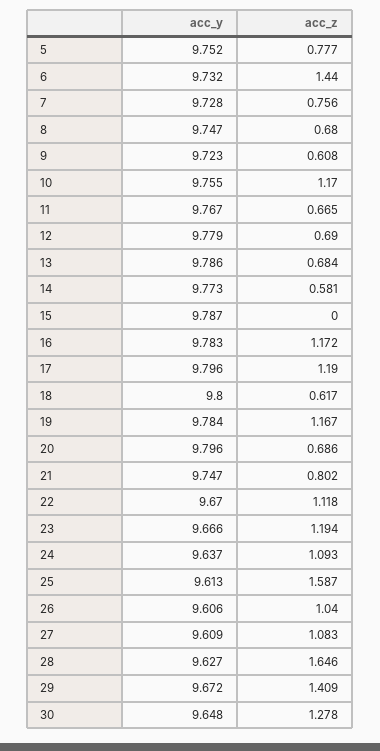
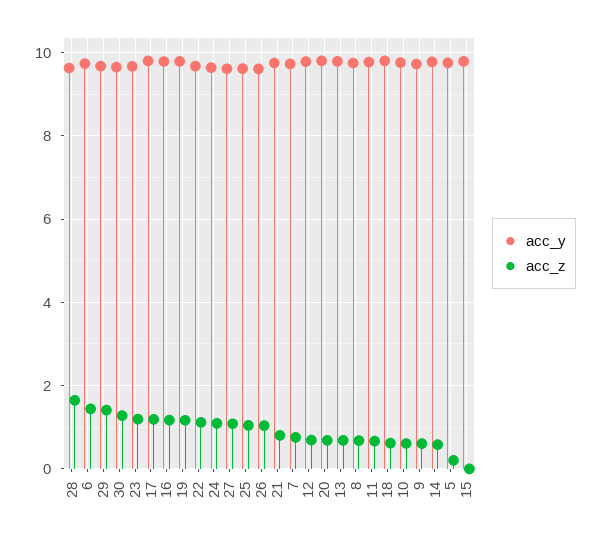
  {
    "acc_y": {
      "5": 9.752,
      "6": 9.732,
      "7": 9.728,
      "8": 9.747,
      "9": 9.723,
      "10": 9.755,
      "11": 9.767,
      "12": 9.779,
      "13": 9.786,
      "14": 9.773,
      "15": 9.787,
      "16": 9.783,
      "17": 9.796,
      "18": 9.8,
      "19": 9.784,
      "20": 9.796,
      "21": 9.747,
      "22": 9.67,
      "23": 9.666,
      "24": 9.637,
      "25": 9.613,
      "26": 9.606,
      "27": 9.609,
      "28": 9.627,
      "29": 9.672,
      "30": 9.648
    },
    "acc_z": {
-     "5": 0.777,
+     "5": 0.2,
      "6": 1.44,
      "7": 0.756,
      "8": 0.68,
      "9": 0.608,
-     "10": 1.17,
+     "10": 0.6,
      "11": 0.665,
      "12": 0.69,
      "13": 0.684,
      "14": 0.581,
      "15": 0,
      "16": 1.172,
      "17": 1.19,
      "18": 0.617,
      "19": 1.167,
      "20": 0.686,
      "21": 0.802,
      "22": 1.118,
      "23": 1.194,
      "24": 1.093,
-     "25": 1.587,
+     "25": 1,
      "26": 1.04,
      "27": 1.083,
      "28": 1.646,
      "29": 1.409,
      "30": 1.278
    }
  }

